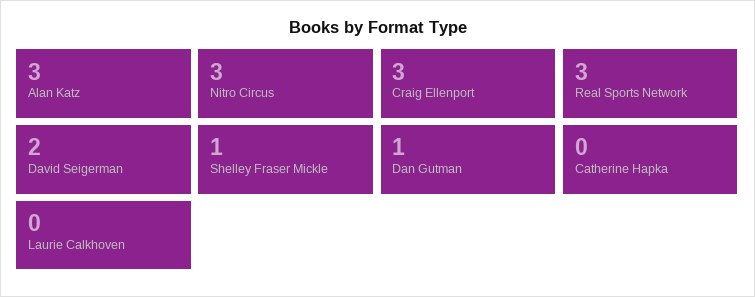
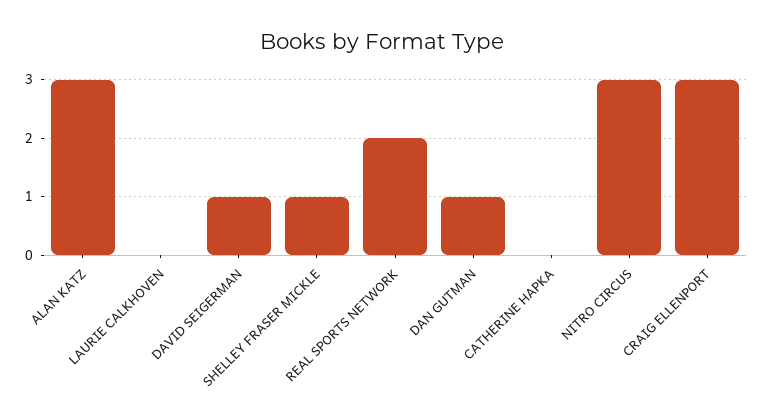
  {
    "Alan Katz": 3,
    "Nitro Circus": 3,
    "Craig Ellenport": 3,
-   "Real Sports Network": 3,
+   "Real Sports Network": 2,
-   "David Seigerman": 2,
+   "David Seigerman": 1,
    "Shelley Fraser Mickle": 1,
    "Dan Gutman": 1,
    "Catherine Hapka": 0,
    "Laurie Calkhoven": 0
  }

